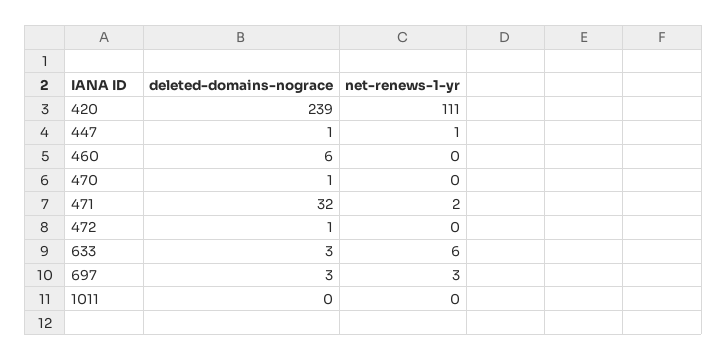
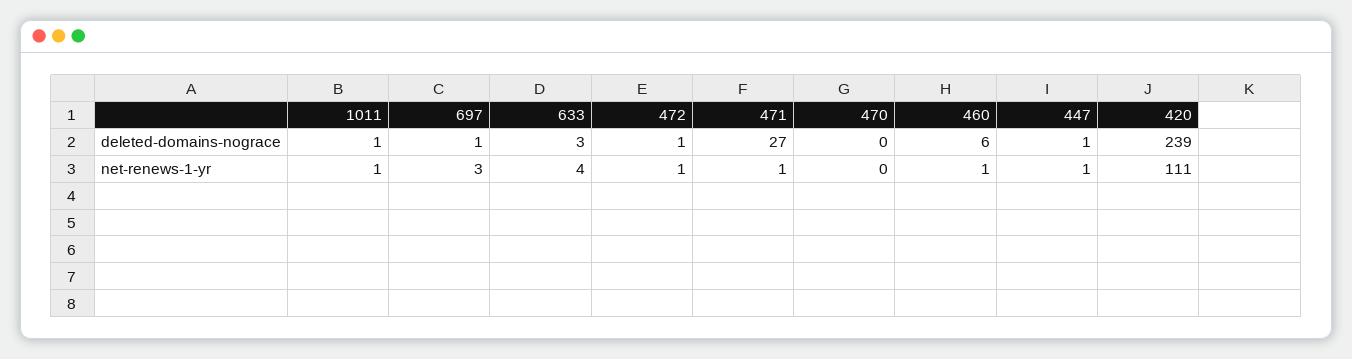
  {
    "deleted-domains-nograce": {
      "420": 239,
      "447": 1,
      "460": 6,
-     "470": 1,
+     "470": 0,
-     "471": 32,
+     "471": 27,
      "472": 1,
      "633": 3,
-     "697": 3,
+     "697": 1,
-     "1011": 0
+     "1011": 1
    },
    "net-renews-1-yr": {
      "420": 111,
      "447": 1,
-     "460": 0,
+     "460": 1,
      "470": 0,
-     "471": 2,
+     "471": 1,
-     "472": 0,
+     "472": 1,
-     "633": 6,
+     "633": 4,
      "697": 3,
-     "1011": 0
+     "1011": 1
    }
  }

